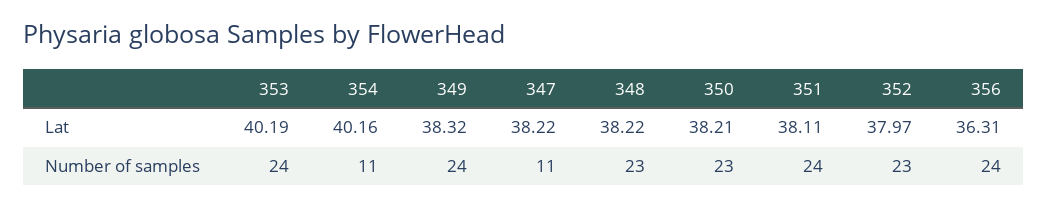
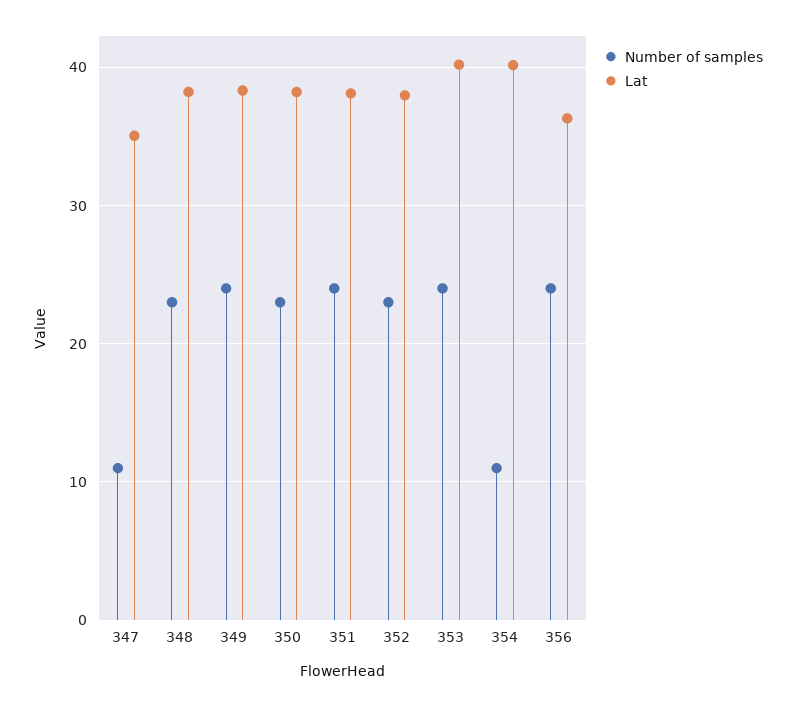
  {
    "Lat": {
      "353": 40.19,
      "354": 40.16,
      "349": 38.32,
-     "347": 38.22,
+     "347": 35,
      "348": 38.22,
      "350": 38.21,
      "351": 38.11,
      "352": 37.97,
      "356": 36.31
    },
    "Number of samples": {
      "353": 24,
      "354": 11,
      "349": 24,
      "347": 11,
      "348": 23,
      "350": 23,
      "351": 24,
      "352": 23,
      "356": 24
    }
  }

